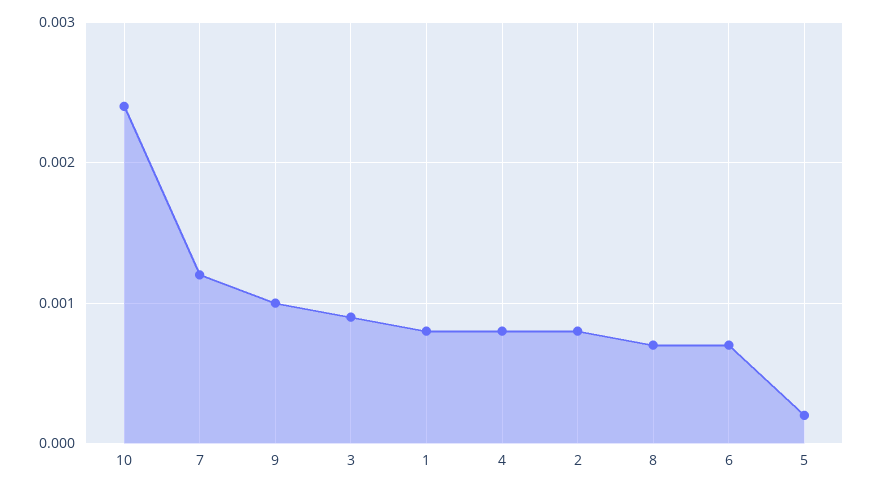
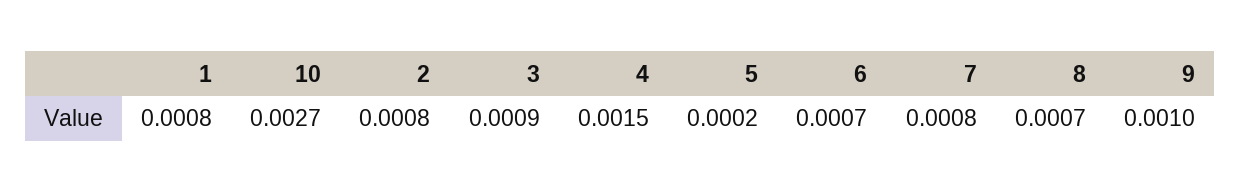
  {
-   "10": 0.0024,
+   "10": 0.0027,
-   "7": 0.0012,
+   "7": 0.0008,
    "9": 0.001,
    "3": 0.0009,
    "1": 0.0008,
-   "4": 0.0008,
+   "4": 0.0015,
    "2": 0.0008,
    "8": 0.0007,
    "6": 0.0007,
    "5": 0.0002
  }

